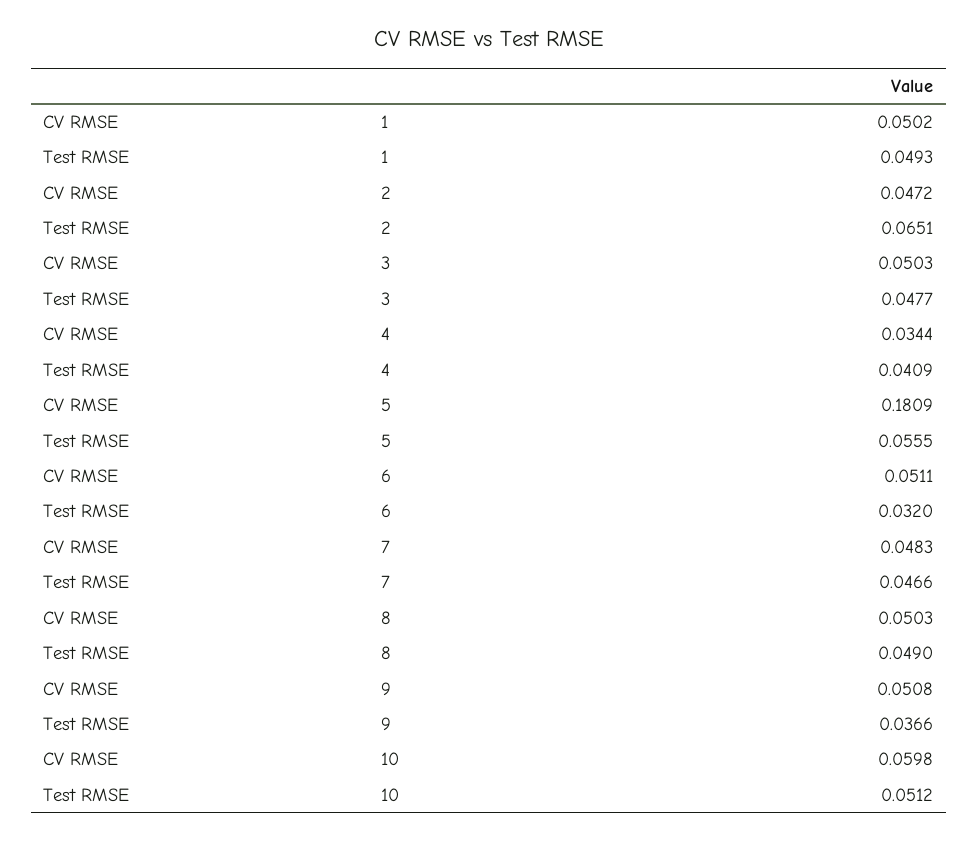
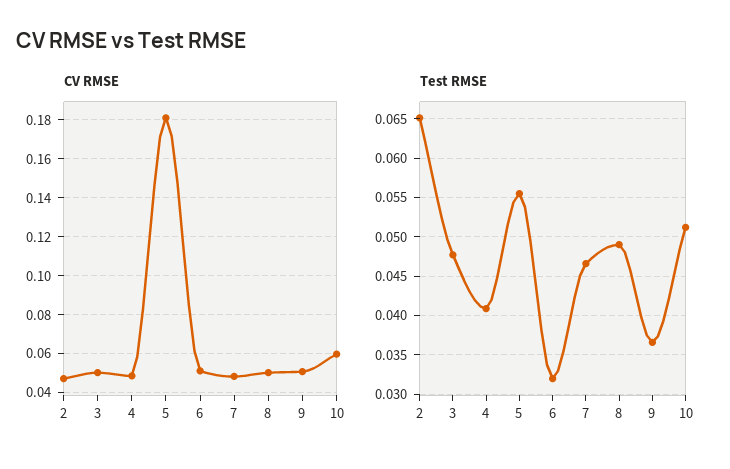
  {
    "CV RMSE": {
-     "1": 0.0502,
      "2": 0.0472,
      "3": 0.0503,
-     "4": 0.0344,
+     "4": 0.05,
      "5": 0.1809,
      "6": 0.0511,
      "7": 0.0483,
      "8": 0.0503,
      "9": 0.0508,
      "10": 0.0598
    },
    "Test RMSE": {
-     "1": 0.0493,
      "2": 0.0651,
      "3": 0.0477,
      "4": 0.0409,
      "5": 0.0555,
      "6": 0.032,
      "7": 0.0466,
      "8": 0.049,
      "9": 0.0366,
      "10": 0.0512
    }
  }

